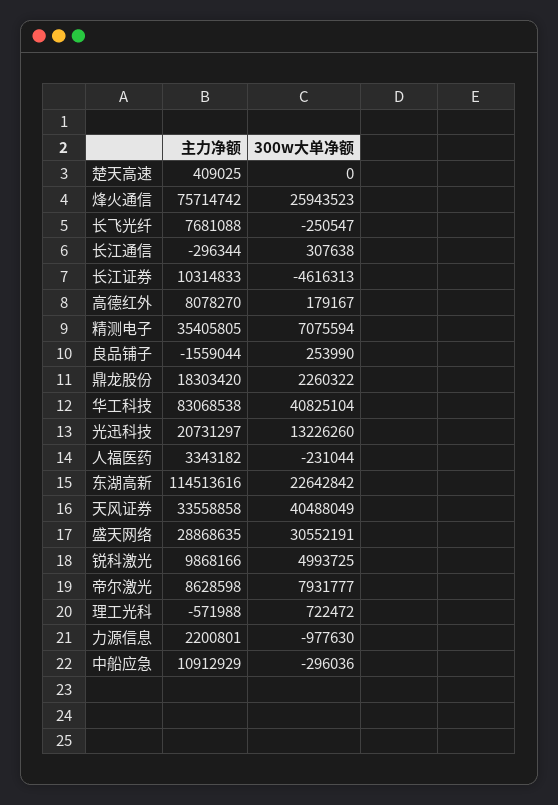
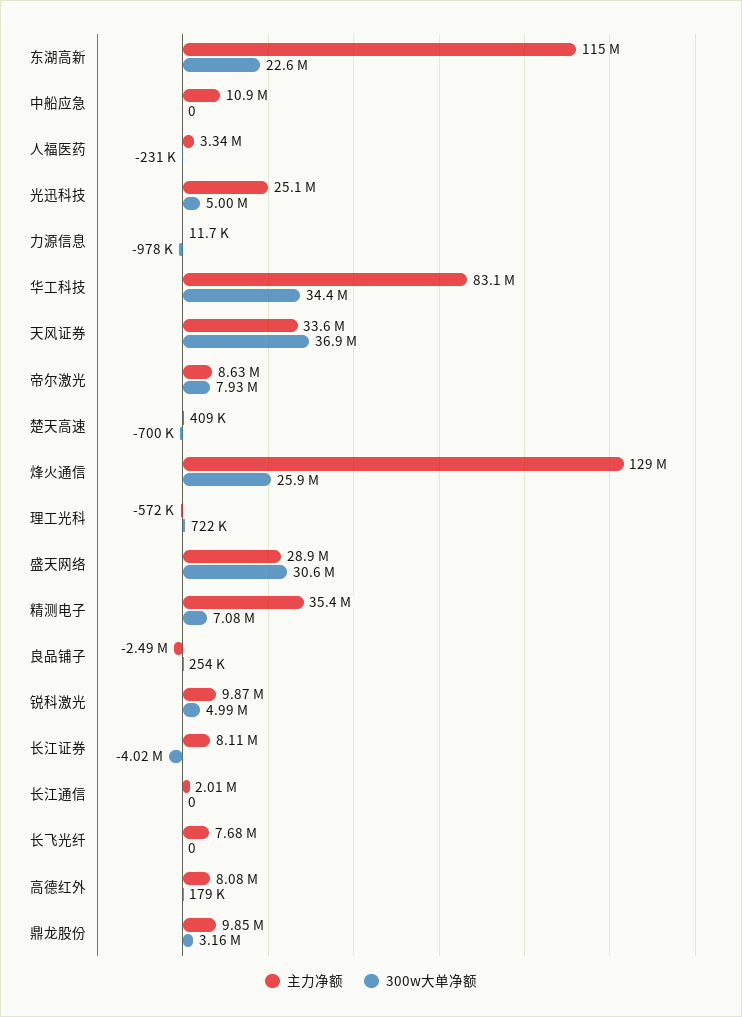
  {
    "主力净额": {
      "楚天高速": 409025,
-     "烽火通信": 75714742,
+     "烽火通信": 129000000,
      "长飞光纤": 7681088,
-     "长江通信": -296344,
+     "长江通信": 2010000,
-     "长江证券": 10314833,
+     "长江证券": 8110000,
      "高德红外": 8078270,
      "精测电子": 35405805,
-     "良品铺子": -1559044,
+     "良品铺子": -2490000,
-     "鼎龙股份": 18303420,
+     "鼎龙股份": 9850000,
      "华工科技": 83068538,
-     "光迅科技": 20731297,
+     "光迅科技": 25100000,
      "人福医药": 3343182,
      "东湖高新": 114513616,
      "天风证券": 33558858,
      "盛天网络": 28868635,
      "锐科激光": 9868166,
      "帝尔激光": 8628598,
      "理工光科": -571988,
-     "力源信息": 2200801,
+     "力源信息": 11700,
      "中船应急": 10912929
    },
    "300w大单净额": {
-     "楚天高速": 0,
+     "楚天高速": -700000,
      "烽火通信": 25943523,
-     "长飞光纤": -250547,
+     "长飞光纤": 0,
-     "长江通信": 307638,
+     "长江通信": 0,
-     "长江证券": -4616313,
+     "长江证券": -4020000,
      "高德红外": 179167,
      "精测电子": 7075594,
      "良品铺子": 253990,
-     "鼎龙股份": 2260322,
+     "鼎龙股份": 3160000,
-     "华工科技": 40825104,
+     "华工科技": 34400000,
-     "光迅科技": 13226260,
+     "光迅科技": 5000000,
      "人福医药": -231044,
      "东湖高新": 22642842,
-     "天风证券": 40488049,
+     "天风证券": 36900000,
      "盛天网络": 30552191,
      "锐科激光": 4993725,
      "帝尔激光": 7931777,
      "理工光科": 722472,
      "力源信息": -977630,
-     "中船应急": -296036
+     "中船应急": 0
    }
  }

